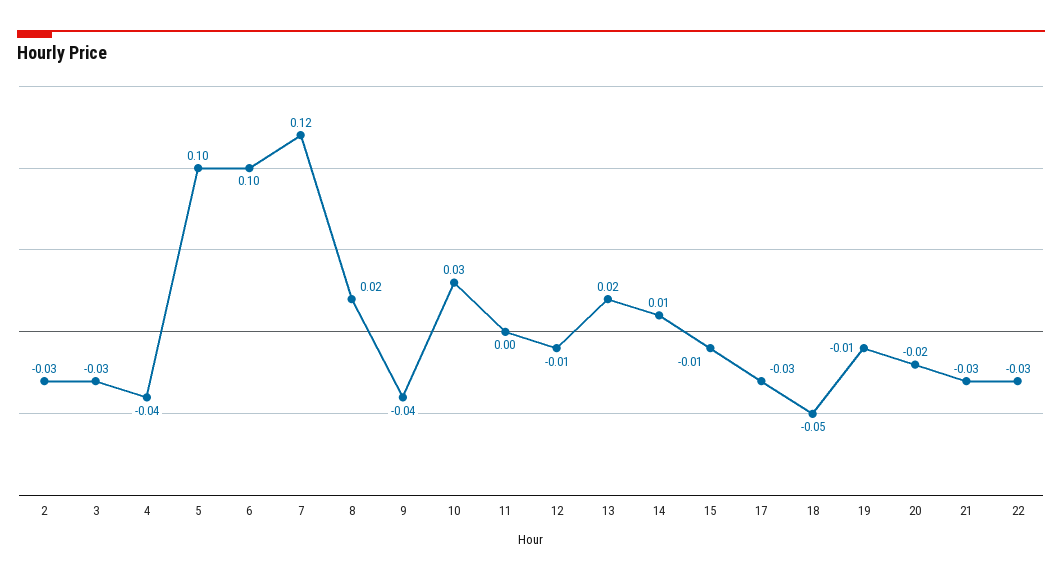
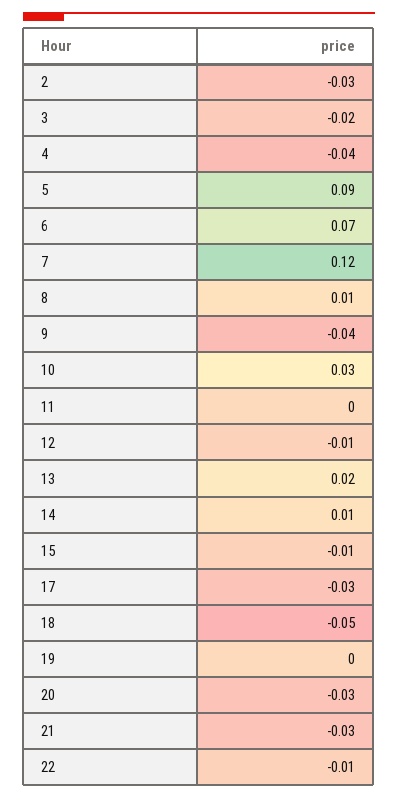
  {
    "2": -0.03,
-   "3": -0.03,
+   "3": -0.02,
    "4": -0.04,
-   "5": 0.1,
+   "5": 0.09,
-   "6": 0.1,
+   "6": 0.07,
    "7": 0.12,
-   "8": 0.02,
+   "8": 0.01,
    "9": -0.04,
    "10": 0.03,
    "11": 0,
    "12": -0.01,
    "13": 0.02,
    "14": 0.01,
    "15": -0.01,
    "17": -0.03,
    "18": -0.05,
-   "19": -0.01,
+   "19": 0,
-   "20": -0.02,
+   "20": -0.03,
    "21": -0.03,
-   "22": -0.03
+   "22": -0.01
  }

